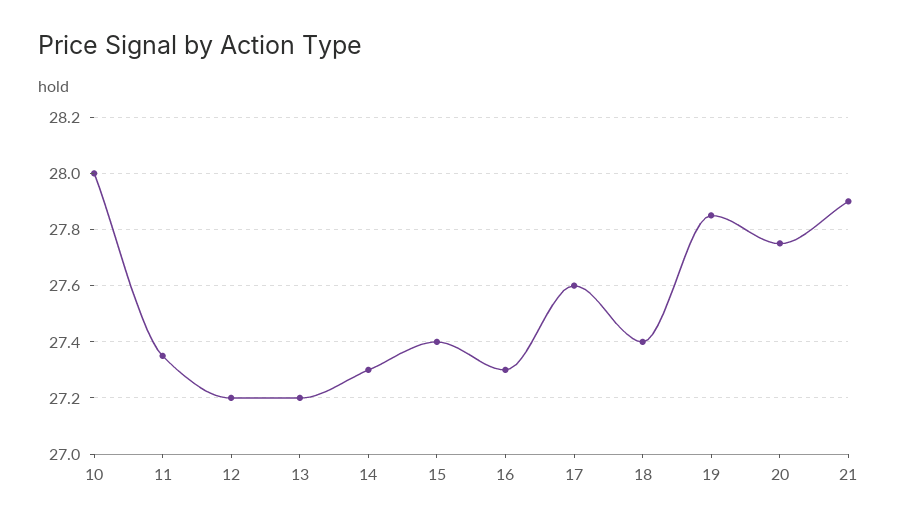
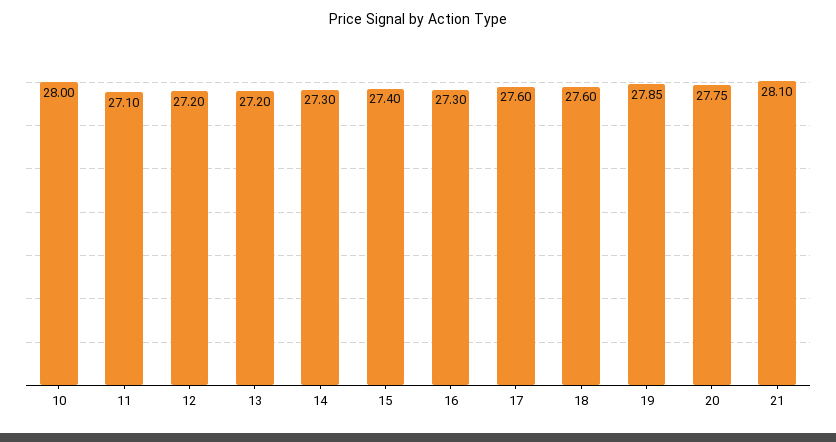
  {
    "10": 28,
-   "11": 27.35,
+   "11": 27.1,
    "12": 27.2,
    "13": 27.2,
    "14": 27.3,
    "15": 27.4,
    "16": 27.3,
    "17": 27.6,
-   "18": 27.4,
+   "18": 27.6,
    "19": 27.85,
    "20": 27.75,
-   "21": 27.9
+   "21": 28.1
  }

